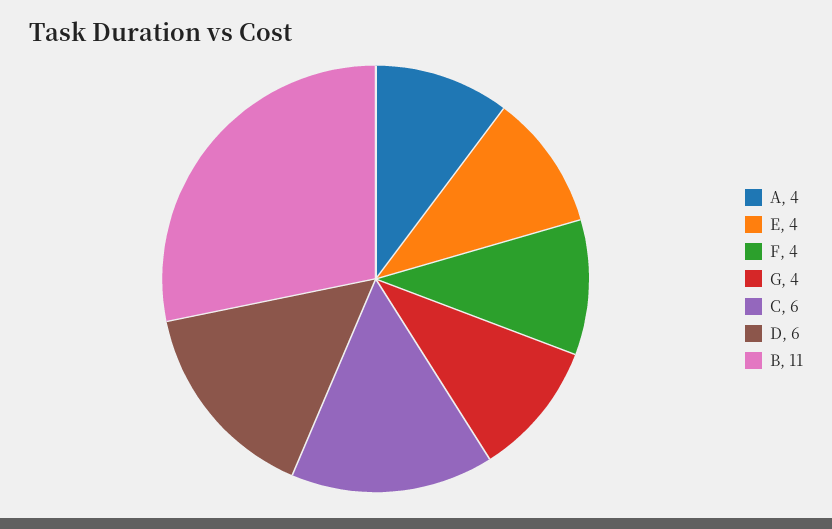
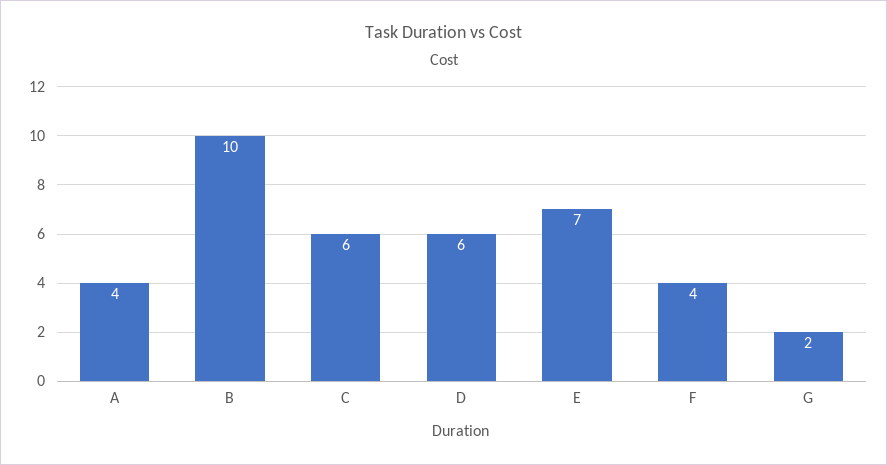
  {
    "A": 4,
-   "E": 4,
+   "E": 7,
    "F": 4,
-   "G": 4,
+   "G": 2,
    "C": 6,
    "D": 6,
-   "B": 11
+   "B": 10
  }

